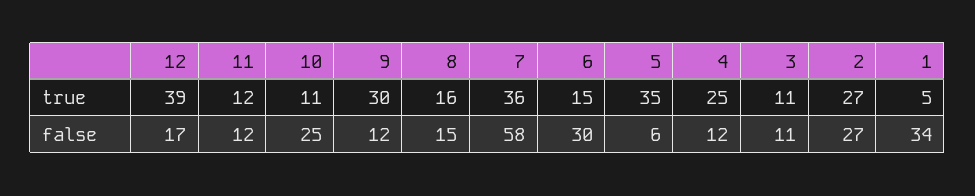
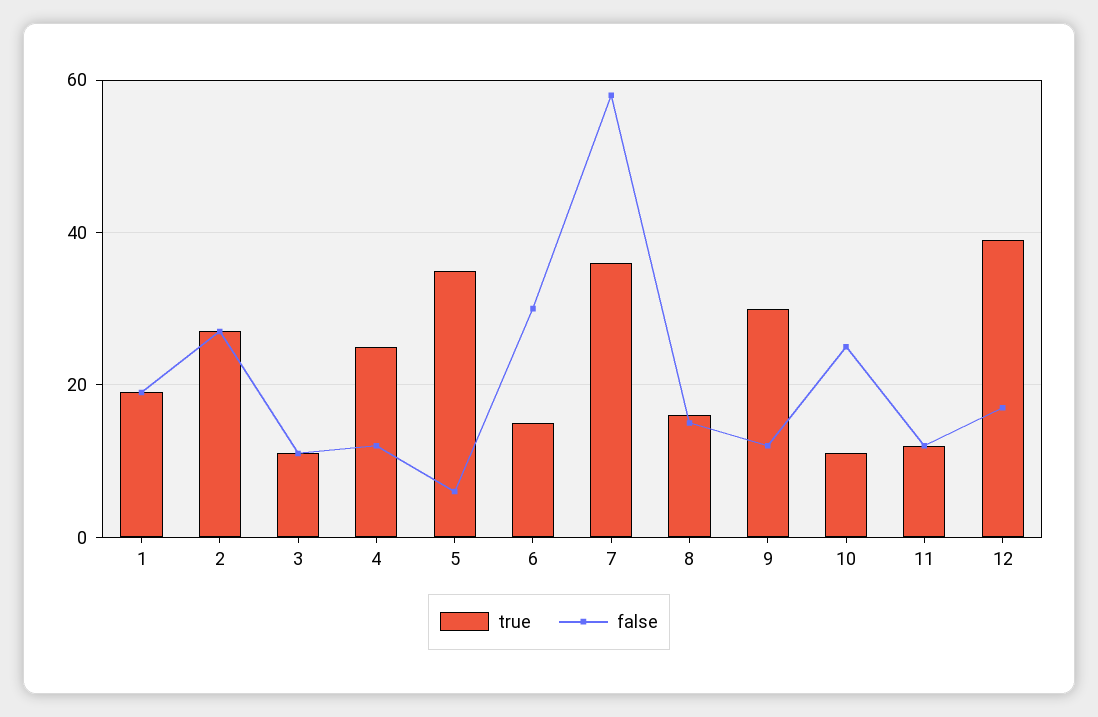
  {
    "true": {
      "12": 39,
      "11": 12,
      "10": 11,
      "9": 30,
      "8": 16,
      "7": 36,
      "6": 15,
      "5": 35,
      "4": 25,
      "3": 11,
      "2": 27,
-     "1": 5
+     "1": 20
    },
    "false": {
      "12": 17,
      "11": 12,
      "10": 25,
      "9": 12,
      "8": 15,
      "7": 58,
      "6": 30,
      "5": 6,
      "4": 12,
      "3": 11,
      "2": 27,
-     "1": 34
+     "1": 20
    }
  }

